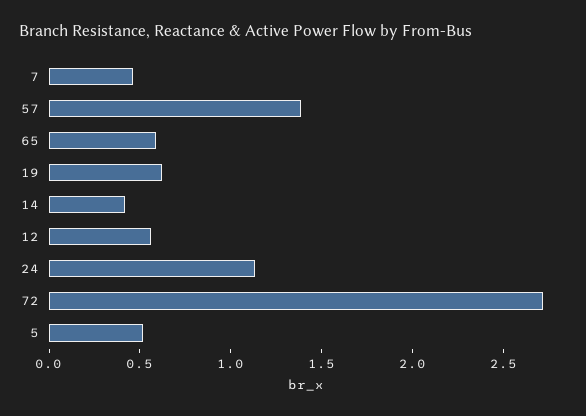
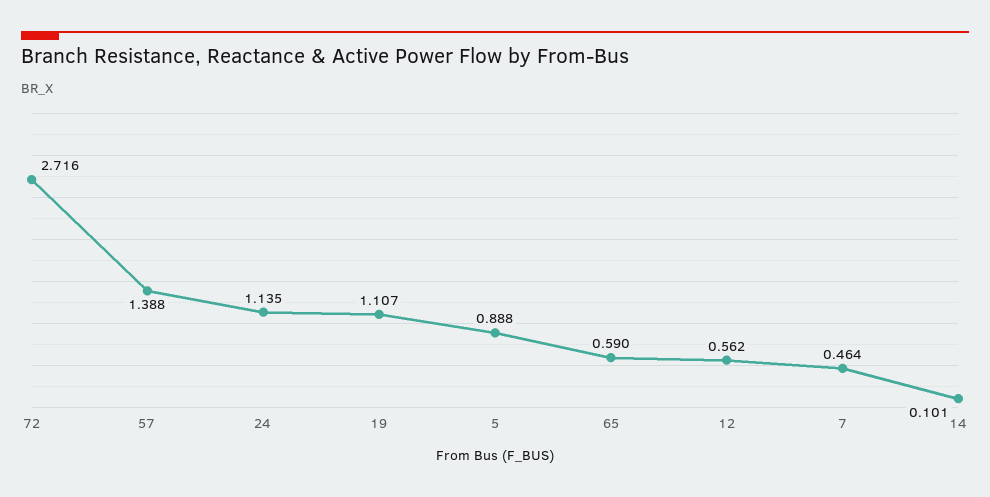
  {
    "7": 0.464,
    "57": 1.388,
    "65": 0.59,
-   "19": 0.6,
+   "19": 1.107,
-   "14": 0.4,
+   "14": 0.101,
    "12": 0.562,
    "24": 1.135,
    "72": 2.716,
-   "5": 0.5
+   "5": 0.888
  }

